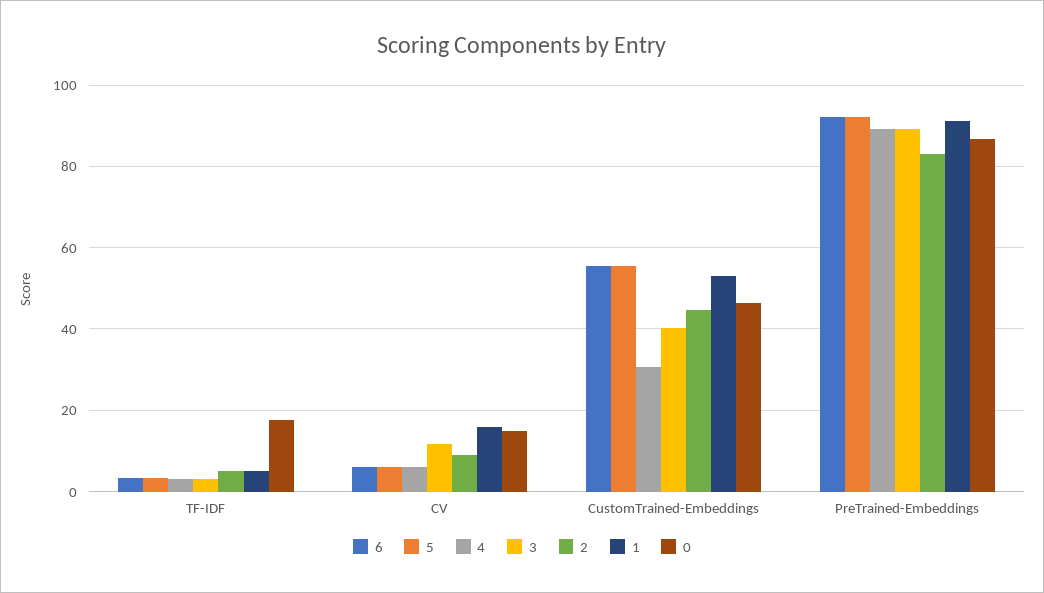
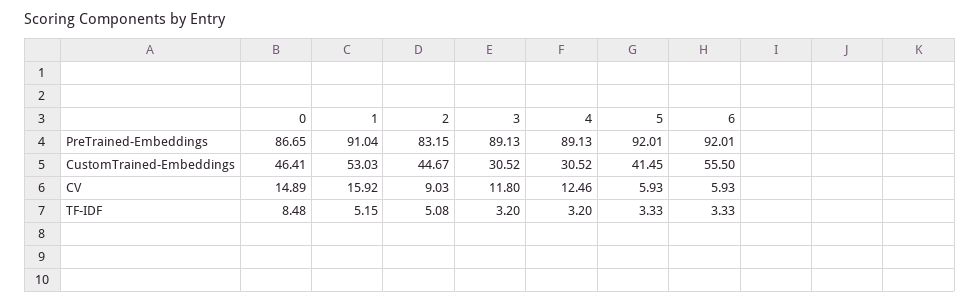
  {
    "6": {
      "TF-IDF": 3.33,
      "CV": 5.93,
      "CustomTrained-Embeddings": 55.5,
      "PreTrained-Embeddings": 92.01
    },
    "5": {
      "TF-IDF": 3.33,
      "CV": 5.93,
-     "CustomTrained-Embeddings": 56,
+     "CustomTrained-Embeddings": 41.45,
      "PreTrained-Embeddings": 92.01
    },
    "4": {
      "TF-IDF": 3.2,
-     "CV": 6,
+     "CV": 12.46,
      "CustomTrained-Embeddings": 30.52,
      "PreTrained-Embeddings": 89.13
    },
    "3": {
      "TF-IDF": 3.2,
      "CV": 11.8,
-     "CustomTrained-Embeddings": 40,
+     "CustomTrained-Embeddings": 30.52,
      "PreTrained-Embeddings": 89.13
    },
    "2": {
      "TF-IDF": 5.08,
      "CV": 9.03,
      "CustomTrained-Embeddings": 44.67,
      "PreTrained-Embeddings": 83.15
    },
    "1": {
      "TF-IDF": 5.15,
      "CV": 15.92,
      "CustomTrained-Embeddings": 53.03,
      "PreTrained-Embeddings": 91.04
    },
    "0": {
-     "TF-IDF": 18,
+     "TF-IDF": 8.48,
      "CV": 14.89,
      "CustomTrained-Embeddings": 46.41,
      "PreTrained-Embeddings": 86.65
    }
  }

